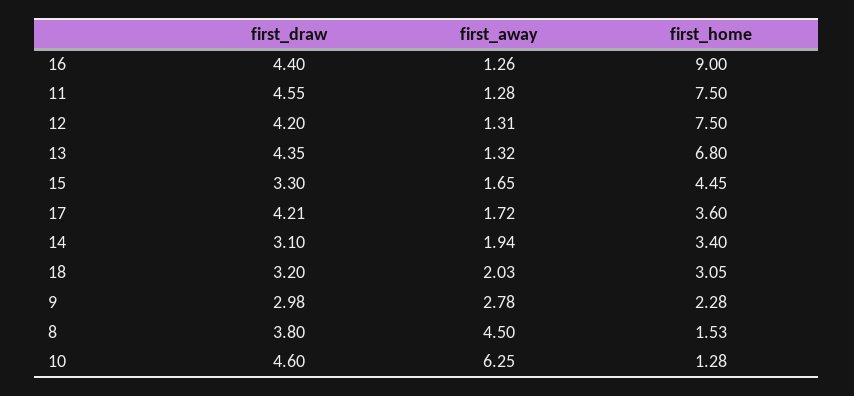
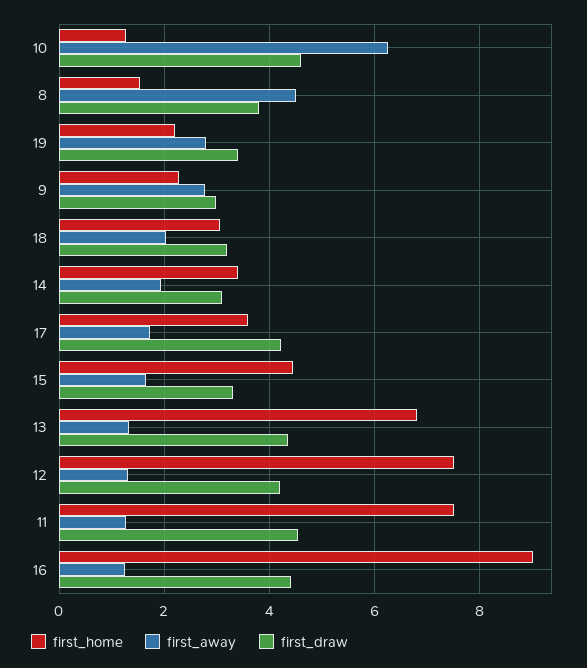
  {
    "first_draw": {
      "16": 4.4,
      "11": 4.55,
      "12": 4.2,
      "13": 4.35,
      "15": 3.3,
      "17": 4.21,
      "14": 3.1,
      "18": 3.2,
      "9": 2.98,
      "8": 3.8,
-     "10": 4.6
+     "10": 4.6,
+     "19": 3.4
    },
    "first_away": {
      "16": 1.26,
      "11": 1.28,
      "12": 1.31,
      "13": 1.32,
      "15": 1.65,
      "17": 1.72,
      "14": 1.94,
      "18": 2.03,
      "9": 2.78,
      "8": 4.5,
-     "10": 6.25
+     "10": 6.25,
+     "19": 2.8
    },
    "first_home": {
      "16": 9,
      "11": 7.5,
      "12": 7.5,
      "13": 6.8,
      "15": 4.45,
      "17": 3.6,
      "14": 3.4,
      "18": 3.05,
      "9": 2.28,
      "8": 1.53,
-     "10": 1.28
+     "10": 1.28,
+     "19": 2.2
    }
  }

